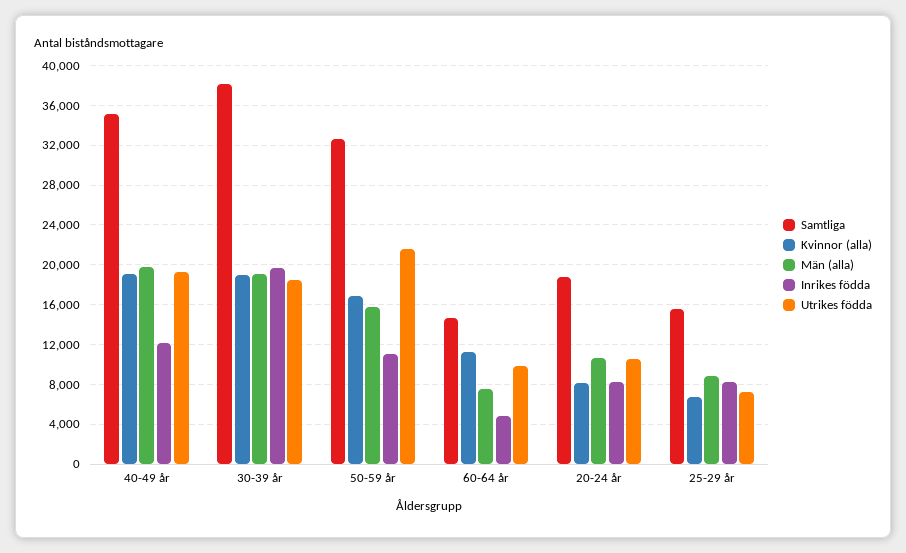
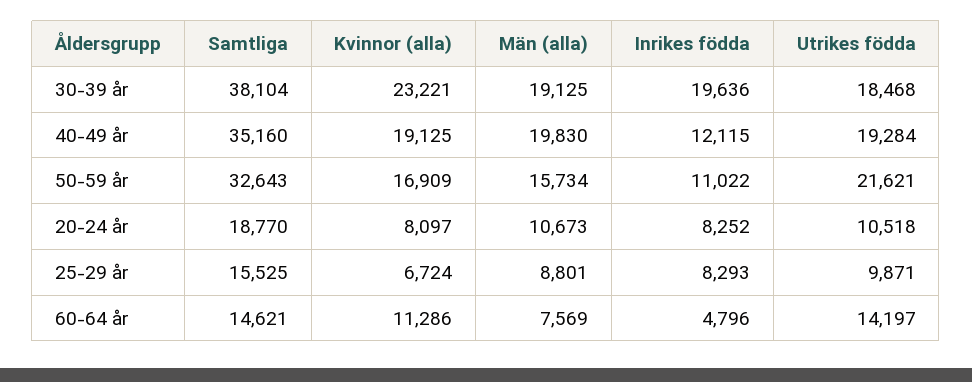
  {
    "Samtliga": {
      "40-49 år": 35160,
      "30-39 år": 38104,
      "50-59 år": 32643,
      "60-64 år": 14621,
      "20-24 år": 18770,
      "25-29 år": 15525
    },
    "Kvinnor (alla)": {
      "40-49 år": 19125,
-     "30-39 år": 19000,
+     "30-39 år": 23221,
      "50-59 år": 16909,
      "60-64 år": 11286,
      "20-24 år": 8097,
      "25-29 år": 6724
    },
    "Män (alla)": {
      "40-49 år": 19830,
      "30-39 år": 19125,
      "50-59 år": 15734,
      "60-64 år": 7569,
      "20-24 år": 10673,
      "25-29 år": 8801
    },
    "Inrikes födda": {
      "40-49 år": 12115,
      "30-39 år": 19636,
      "50-59 år": 11022,
      "60-64 år": 4796,
      "20-24 år": 8252,
      "25-29 år": 8293
    },
    "Utrikes födda": {
      "40-49 år": 19284,
      "30-39 år": 18468,
      "50-59 år": 21621,
-     "60-64 år": 10000,
+     "60-64 år": 14197,
      "20-24 år": 10518,
-     "25-29 år": 7000
+     "25-29 år": 9871
    }
  }

